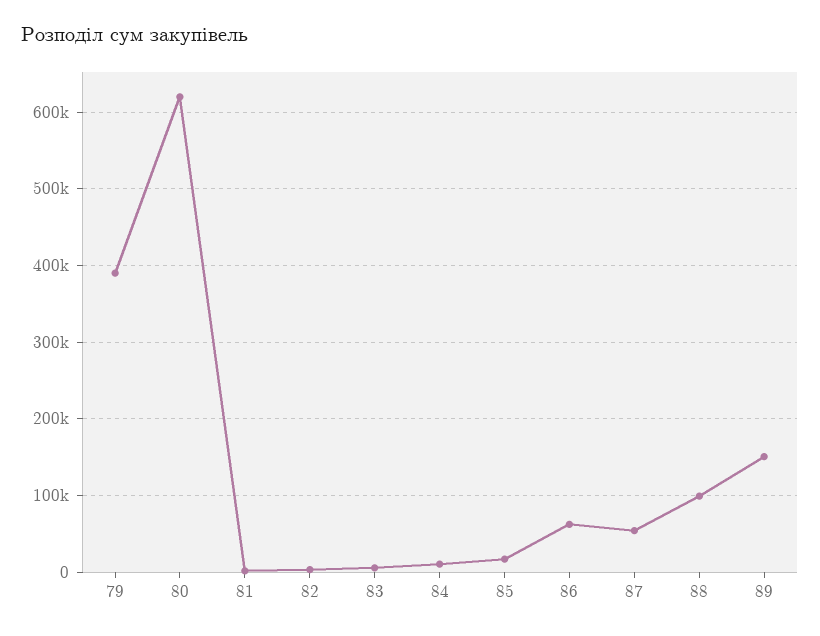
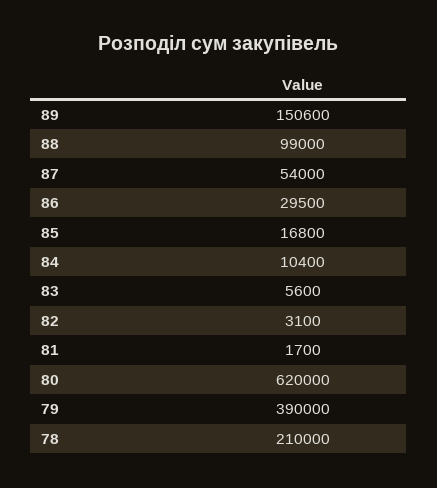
  {
    "79": 390000,
    "80": 620000,
    "81": 1700,
    "82": 3100,
    "83": 5600,
    "84": 10400,
    "85": 16800,
-   "86": 60000,
+   "86": 29500,
    "87": 54000,
    "88": 99000,
-   "89": 150600
+   "89": 150600,
+   "78": 210000
  }

